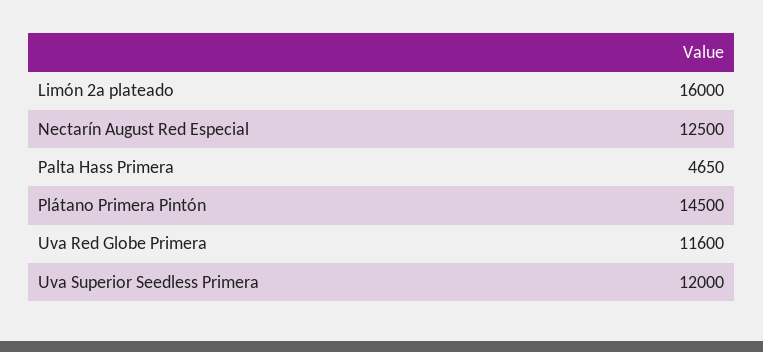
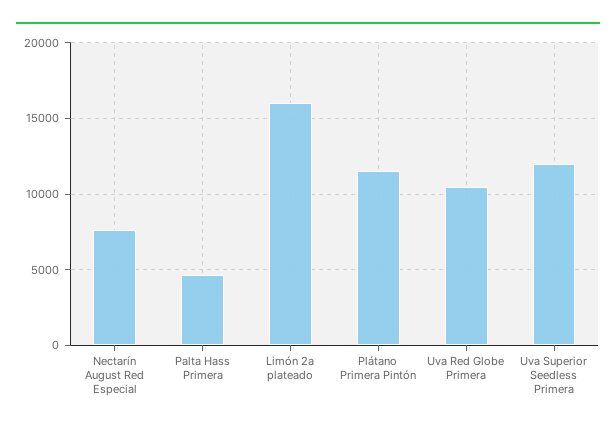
  {
    "Limón 2a plateado": 16000,
-   "Nectarín August Red Especial": 12500,
+   "Nectarín August Red Especial": 7500,
    "Palta Hass Primera": 4650,
-   "Plátano Primera Pintón": 14500,
+   "Plátano Primera Pintón": 11500,
-   "Uva Red Globe Primera": 11600,
+   "Uva Red Globe Primera": 10500,
    "Uva Superior Seedless Primera": 12000
  }

